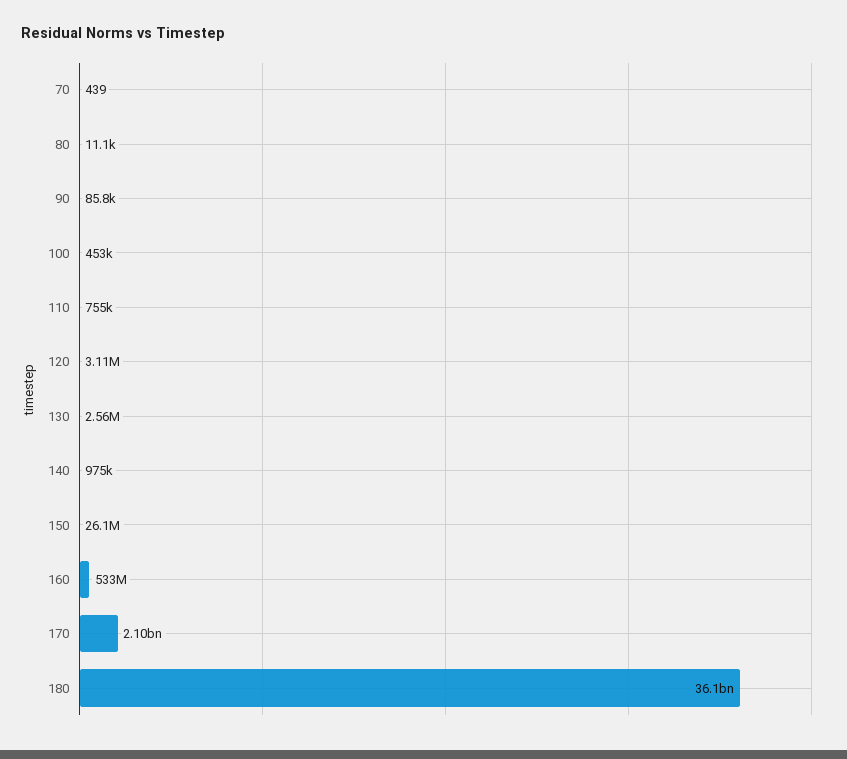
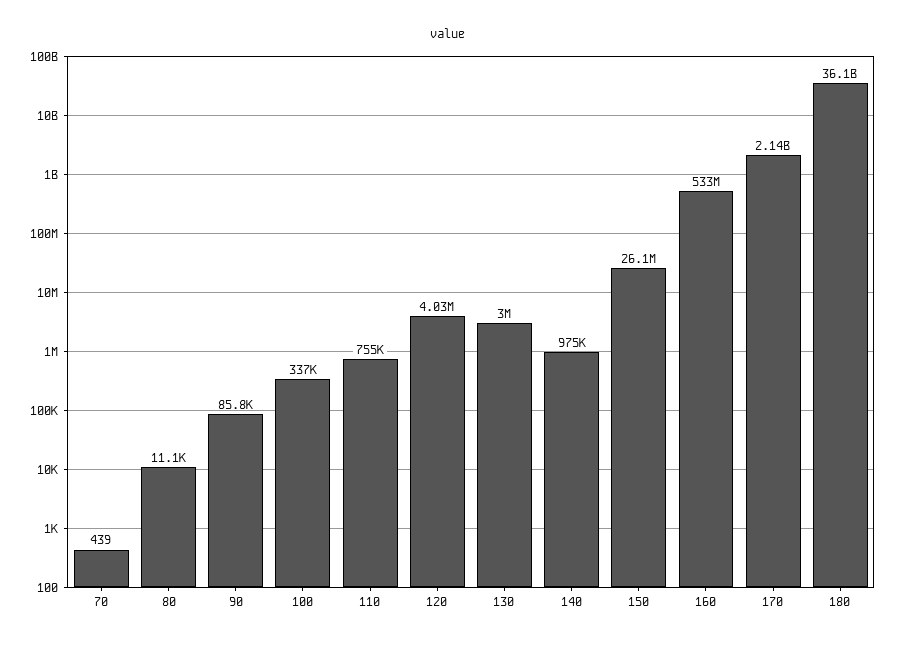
  {
    "70": 439,
    "80": 11100,
    "90": 85800,
-   "100": 453000,
+   "100": 337000,
    "110": 755000,
-   "120": 3110000,
+   "120": 4030000,
-   "130": 2560000,
+   "130": 3000000,
    "140": 975000,
    "150": 26100000,
    "160": 533000000,
-   "170": 2100000000,
+   "170": 2140000000,
    "180": 36100000000
  }

